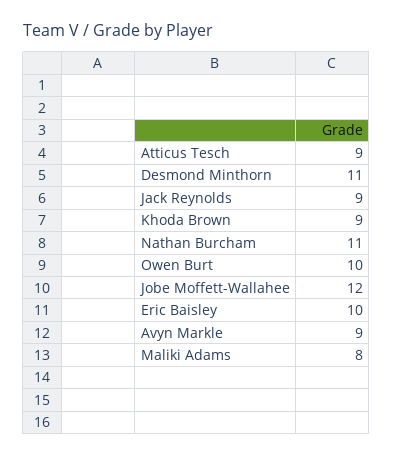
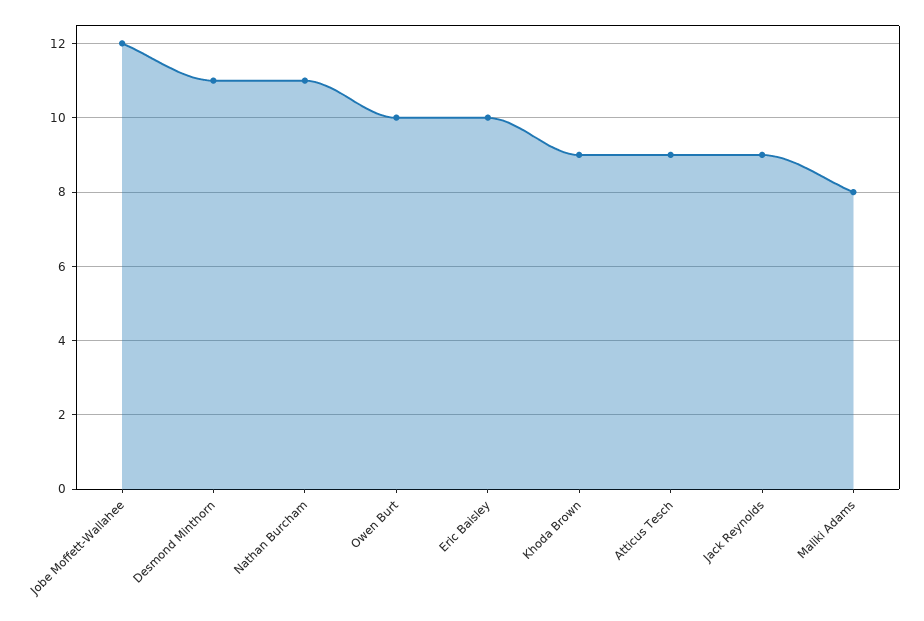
  {
    "Atticus Tesch": 9,
    "Desmond Minthorn": 11,
    "Jack Reynolds": 9,
    "Khoda Brown": 9,
    "Nathan Burcham": 11,
    "Owen Burt": 10,
    "Jobe Moffett-Wallahee": 12,
    "Eric Baisley": 10,
-   "Avyn Markle": 9,
    "Maliki Adams": 8
  }

